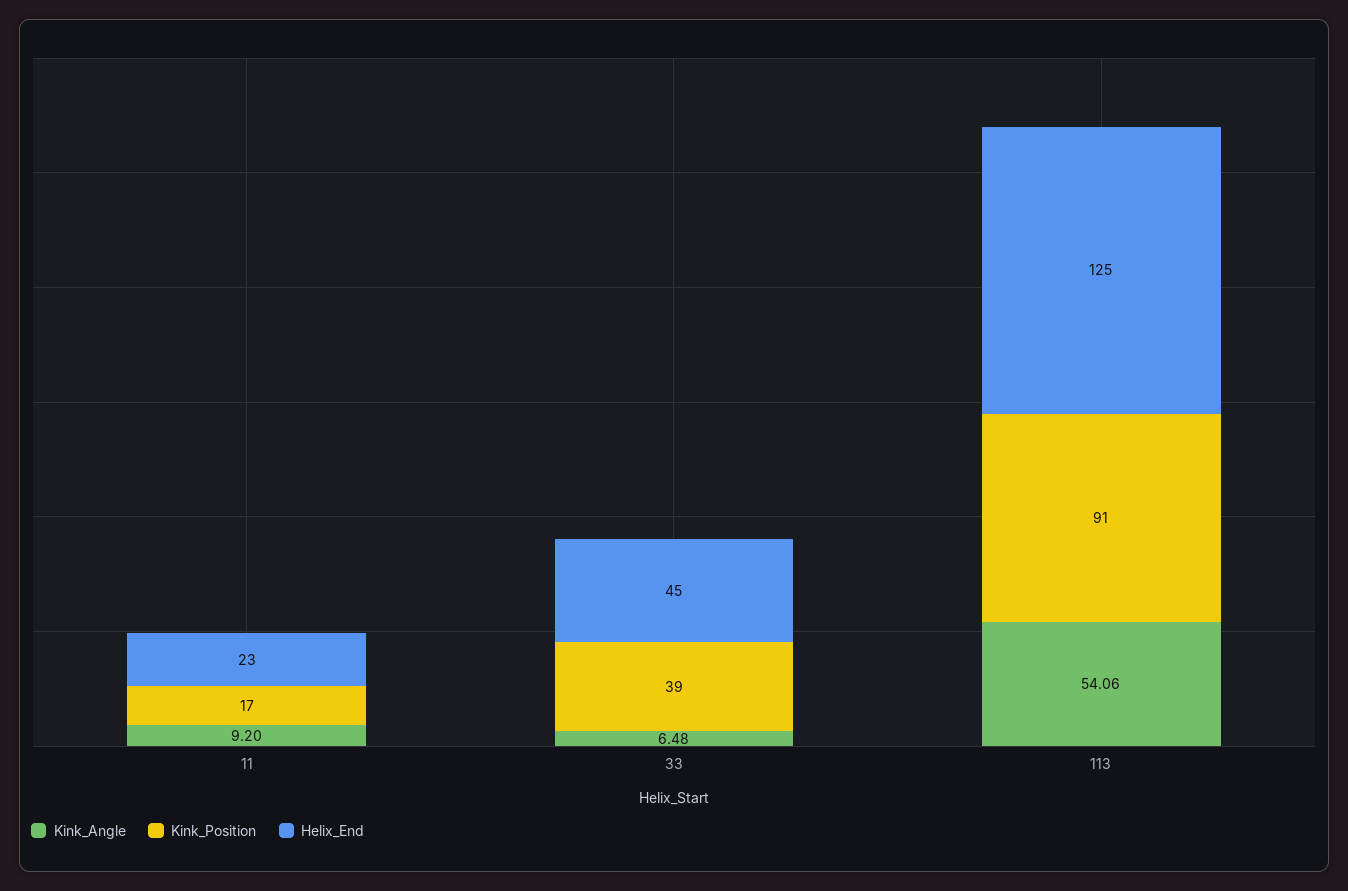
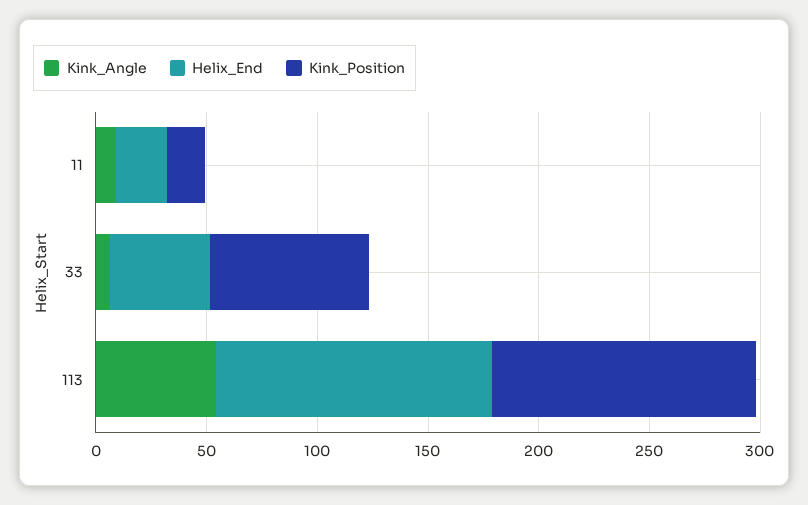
  {
    "Kink_Angle": {
      "11": 9.2,
      "33": 6.48,
      "113": 54.06
    },
    "Kink_Position": {
      "11": 17,
-     "33": 39,
+     "33": 70,
-     "113": 91
+     "113": 120
    },
    "Helix_End": {
      "11": 23,
      "33": 45,
      "113": 125
    }
  }

